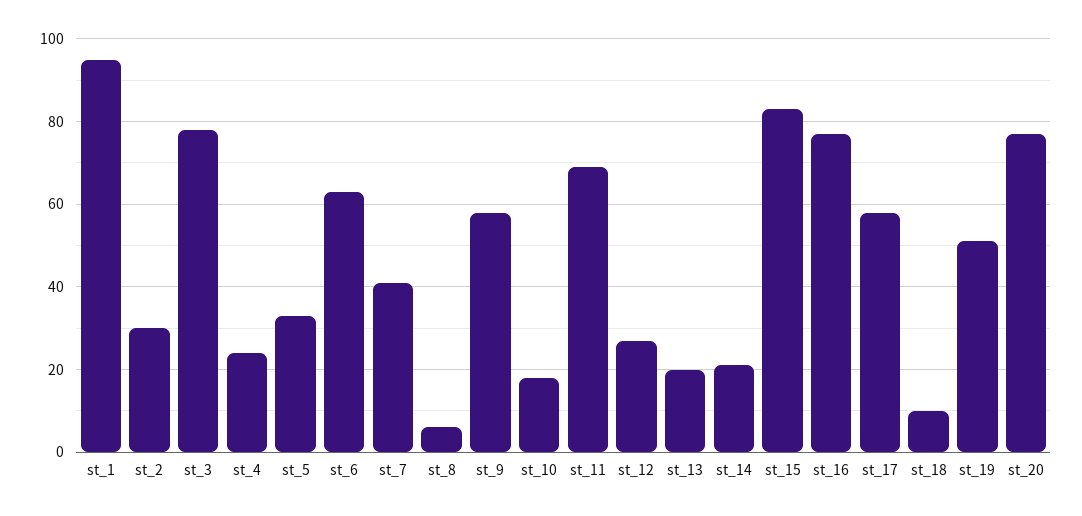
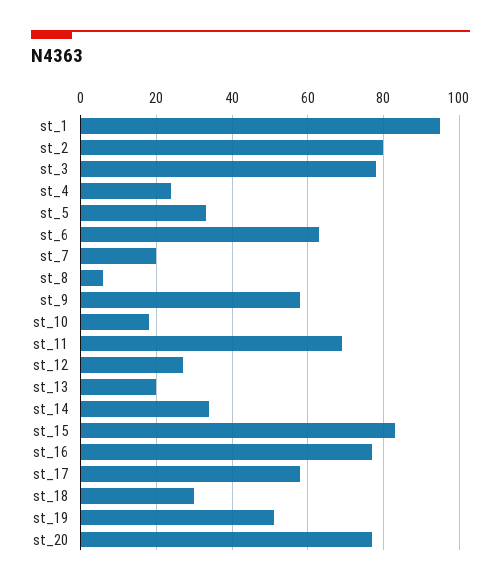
  {
    "st_1": 95,
-   "st_2": 30,
+   "st_2": 80,
    "st_3": 80,
    "st_4": 25,
    "st_5": 35,
    "st_6": 65,
-   "st_7": 40,
+   "st_7": 20,
    "st_8": 5,
    "st_9": 60,
    "st_10": 20,
    "st_11": 70,
    "st_12": 25,
    "st_13": 20,
-   "st_14": 20,
+   "st_14": 35,
    "st_15": 85,
    "st_16": 75,
    "st_17": 60,
-   "st_18": 10,
+   "st_18": 30,
    "st_19": 50,
    "st_20": 75
  }

